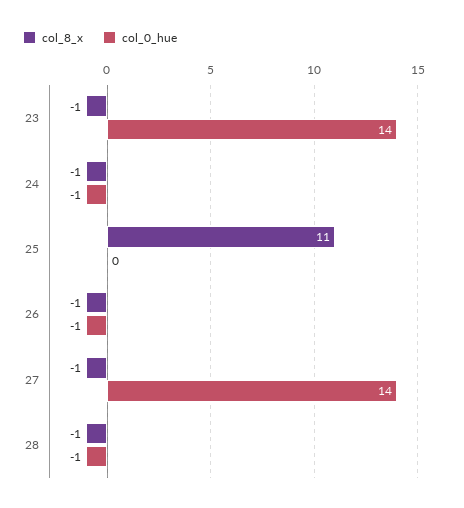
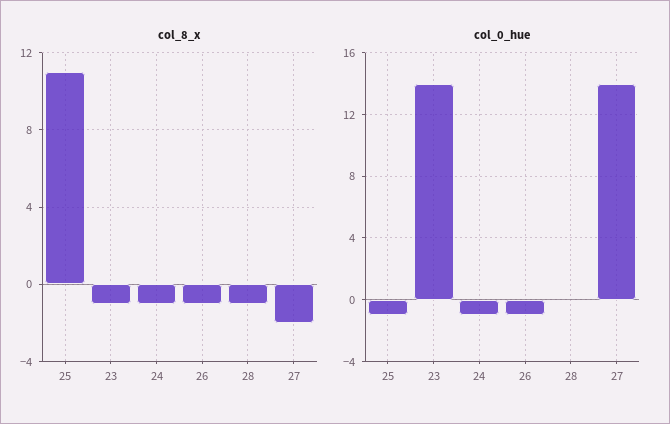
  {
    "col_8_x": {
      "23": -1,
      "24": -1,
      "25": 11,
      "26": -1,
-     "27": -1,
+     "27": -2,
      "28": -1
    },
    "col_0_hue": {
      "23": 14,
      "24": -1,
-     "25": 0,
+     "25": -1,
      "26": -1,
      "27": 14,
-     "28": -1
+     "28": 0
    }
  }

